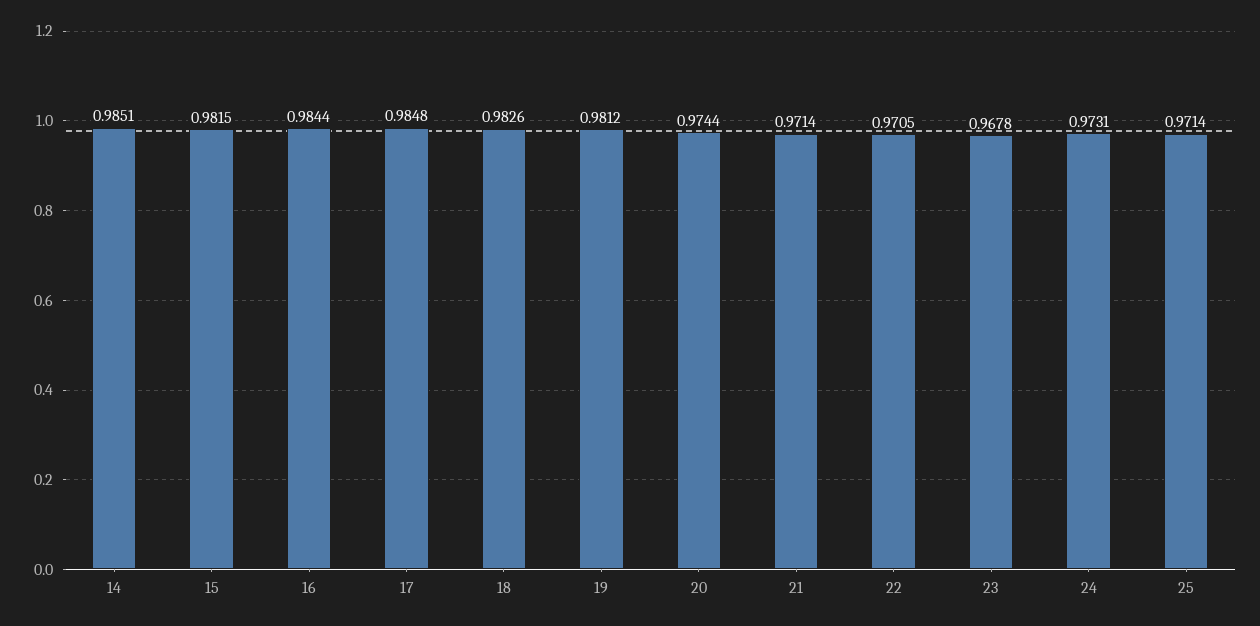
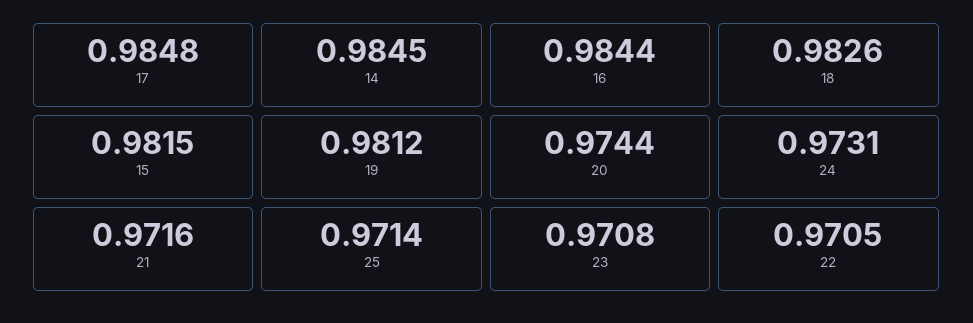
  {
-   "14": 0.9851,
+   "14": 0.9845,
    "15": 0.9815,
    "16": 0.9844,
    "17": 0.9848,
    "18": 0.9826,
    "19": 0.9812,
    "20": 0.9744,
-   "21": 0.9714,
+   "21": 0.9716,
    "22": 0.9705,
-   "23": 0.9678,
+   "23": 0.9708,
    "24": 0.9731,
    "25": 0.9714
  }

